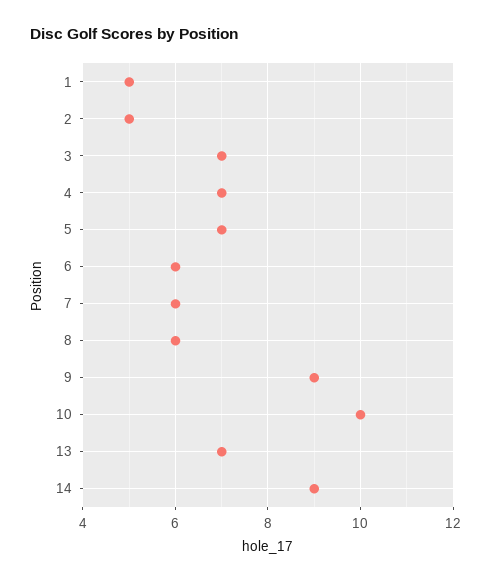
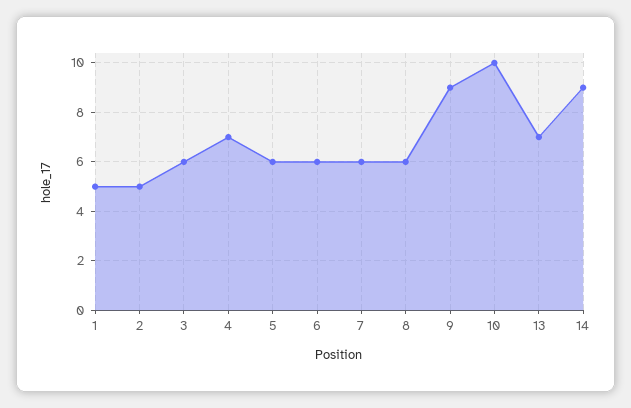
  {
    "1": 5,
    "2": 5,
-   "3": 7,
+   "3": 6,
    "4": 7,
-   "5": 7,
+   "5": 6,
    "6": 6,
    "7": 6,
    "8": 6,
    "9": 9,
    "10": 10,
    "13": 7,
    "14": 9
  }

